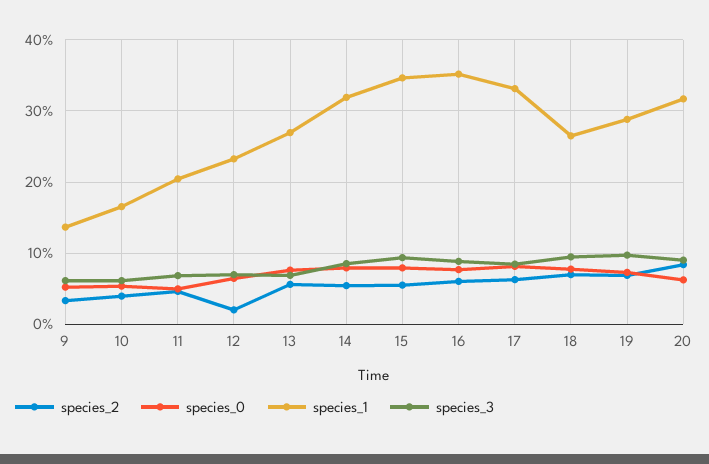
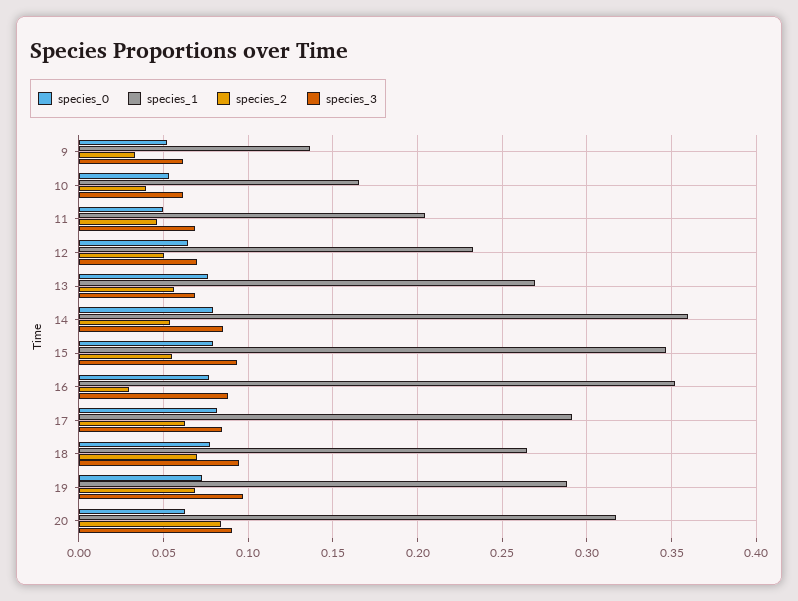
  {
    "species_2": {
      "9": 0.035,
      "10": 0.04,
      "11": 0.045,
-     "12": 0.02,
+     "12": 0.05,
      "13": 0.055,
      "14": 0.055,
      "15": 0.055,
-     "16": 0.06,
+     "16": 0.03,
      "17": 0.065,
      "18": 0.07,
      "19": 0.07,
      "20": 0.085
    },
    "species_0": {
      "9": 0.05,
      "10": 0.055,
      "11": 0.05,
      "12": 0.065,
      "13": 0.075,
      "14": 0.08,
      "15": 0.08,
      "16": 0.075,
      "17": 0.08,
      "18": 0.075,
      "19": 0.075,
      "20": 0.06
    },
    "species_1": {
      "9": 0.135,
      "10": 0.165,
      "11": 0.205,
      "12": 0.235,
      "13": 0.27,
-     "14": 0.32,
+     "14": 0.36,
      "15": 0.345,
      "16": 0.35,
-     "17": 0.33,
+     "17": 0.29,
      "18": 0.265,
      "19": 0.29,
      "20": 0.315
    },
    "species_3": {
      "9": 0.06,
      "10": 0.06,
      "11": 0.07,
      "12": 0.07,
      "13": 0.07,
      "14": 0.085,
      "15": 0.095,
      "16": 0.09,
      "17": 0.085,
      "18": 0.095,
      "19": 0.095,
      "20": 0.09
    }
  }

